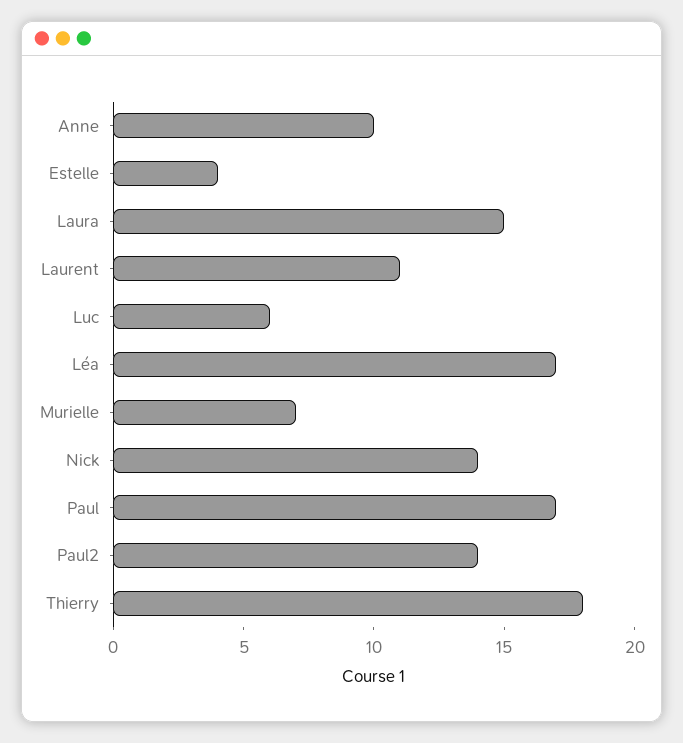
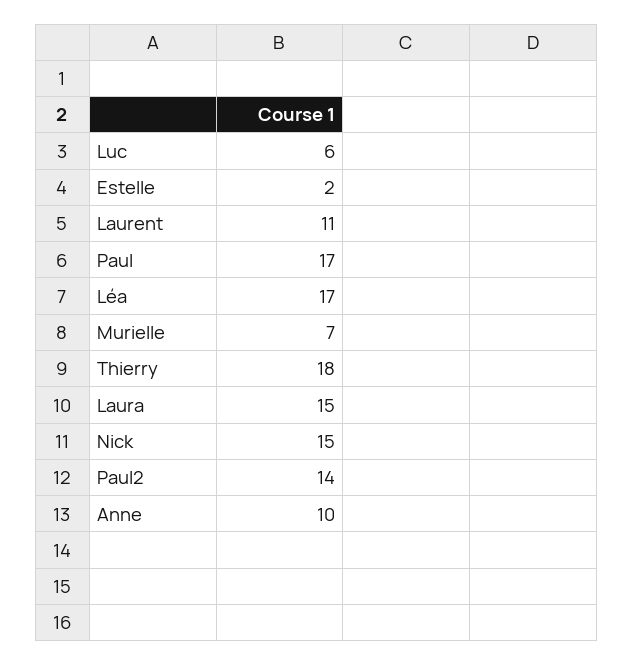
  {
    "Anne": 10,
-   "Estelle": 4,
+   "Estelle": 2,
    "Laura": 15,
    "Laurent": 11,
    "Luc": 6,
    "Léa": 17,
    "Murielle": 7,
-   "Nick": 14,
+   "Nick": 15,
    "Paul": 17,
    "Paul2": 14,
    "Thierry": 18
  }

